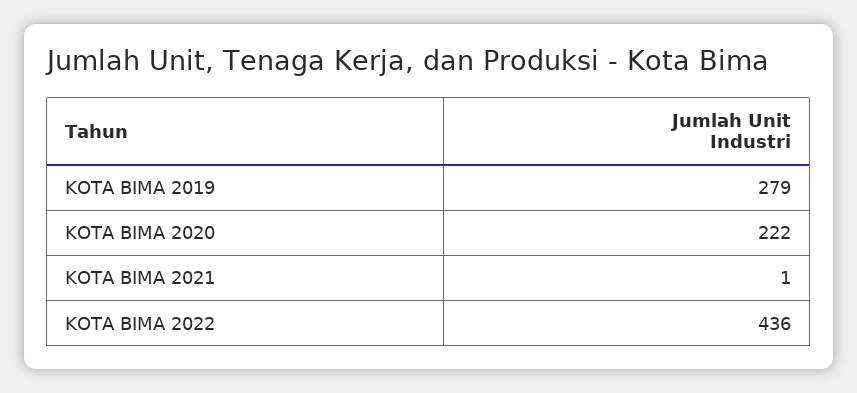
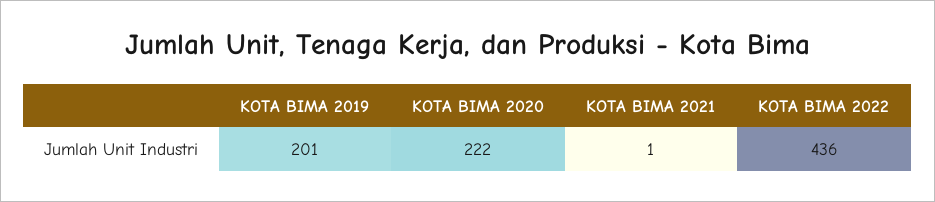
  {
-   "KOTA BIMA 2019": 279,
+   "KOTA BIMA 2019": 201,
    "KOTA BIMA 2020": 222,
    "KOTA BIMA 2021": 1,
    "KOTA BIMA 2022": 436
  }

